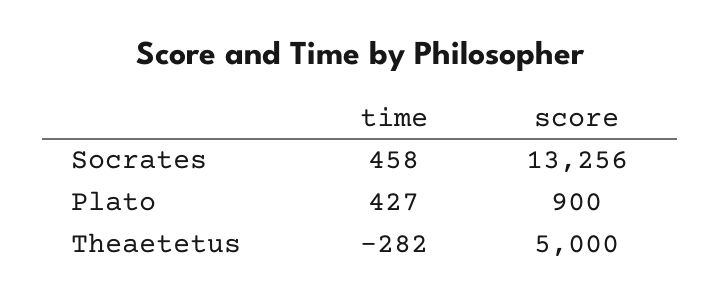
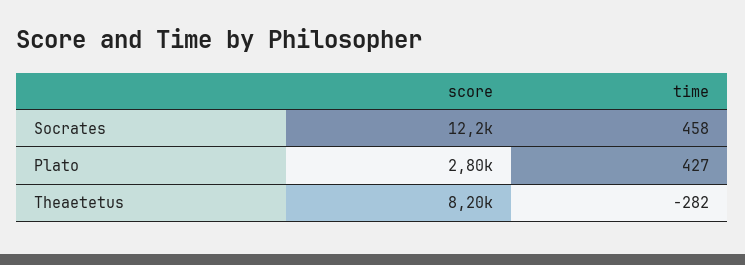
  {
    "time": {
      "Socrates": 458,
      "Plato": 427,
      "Theaetetus": -282
    },
    "score": {
-     "Socrates": 13256,
+     "Socrates": 12200,
-     "Plato": 900,
+     "Plato": 2800,
-     "Theaetetus": 5000
+     "Theaetetus": 8200
    }
  }

